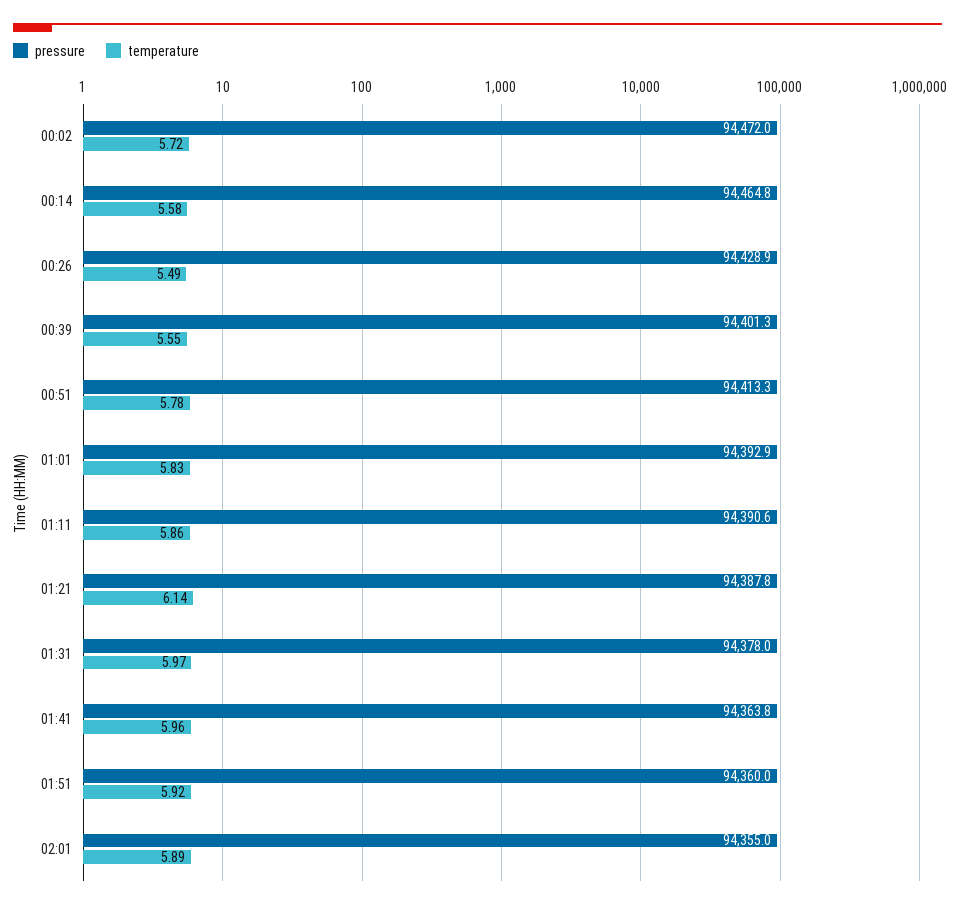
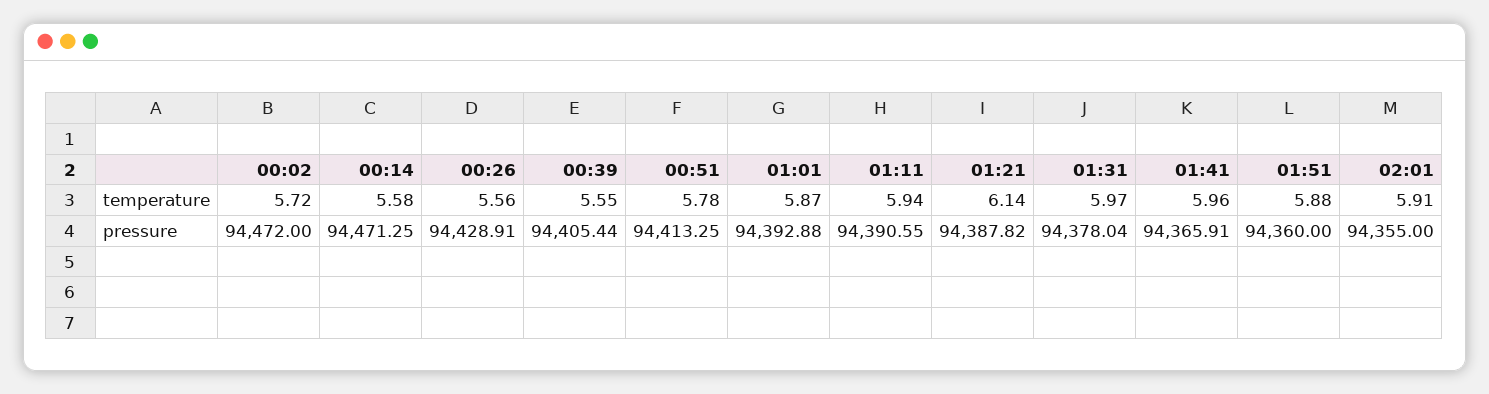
  {
    "pressure": {
      "00:02": 94472,
-     "00:14": 94464.8,
+     "00:14": 94471.25,
      "00:26": 94428.91,
-     "00:39": 94401.3,
+     "00:39": 94405.44,
      "00:51": 94413.25,
      "01:01": 94392.88,
      "01:11": 94390.55,
      "01:21": 94387.82,
      "01:31": 94378.04,
-     "01:41": 94363.8,
+     "01:41": 94365.91,
      "01:51": 94360,
      "02:01": 94355
    },
    "temperature": {
      "00:02": 5.72,
      "00:14": 5.58,
-     "00:26": 5.49,
+     "00:26": 5.56,
      "00:39": 5.55,
      "00:51": 5.78,
-     "01:01": 5.83,
+     "01:01": 5.87,
-     "01:11": 5.86,
+     "01:11": 5.94,
      "01:21": 6.14,
      "01:31": 5.97,
      "01:41": 5.96,
-     "01:51": 5.92,
+     "01:51": 5.88,
-     "02:01": 5.89
+     "02:01": 5.91
    }
  }

